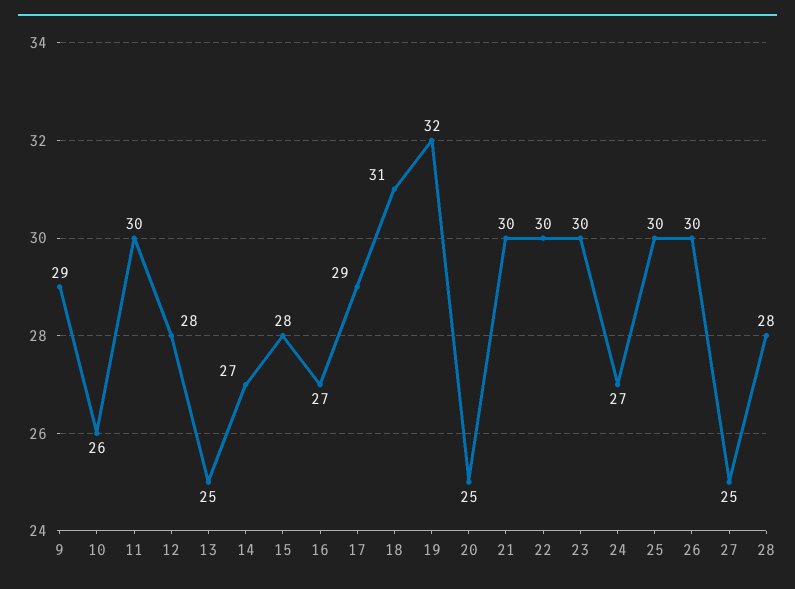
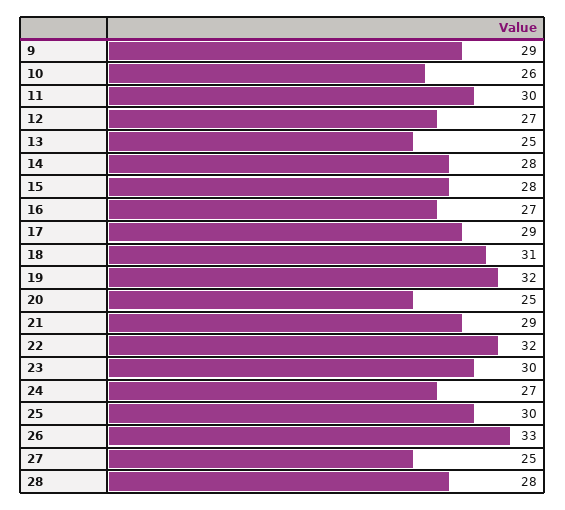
  {
    "9": 29,
    "10": 26,
    "11": 30,
-   "12": 28,
+   "12": 27,
    "13": 25,
-   "14": 27,
+   "14": 28,
    "15": 28,
    "16": 27,
    "17": 29,
    "18": 31,
    "19": 32,
    "20": 25,
-   "21": 30,
+   "21": 29,
-   "22": 30,
+   "22": 32,
    "23": 30,
    "24": 27,
    "25": 30,
-   "26": 30,
+   "26": 33,
    "27": 25,
    "28": 28
  }

